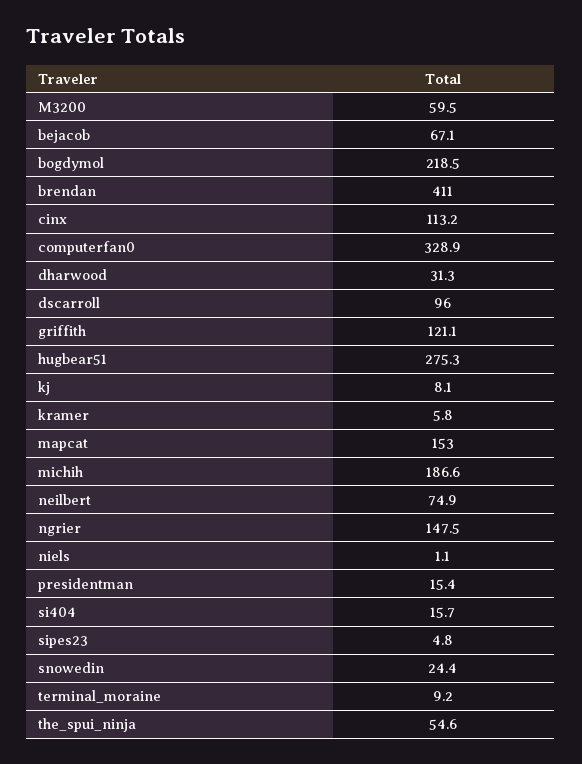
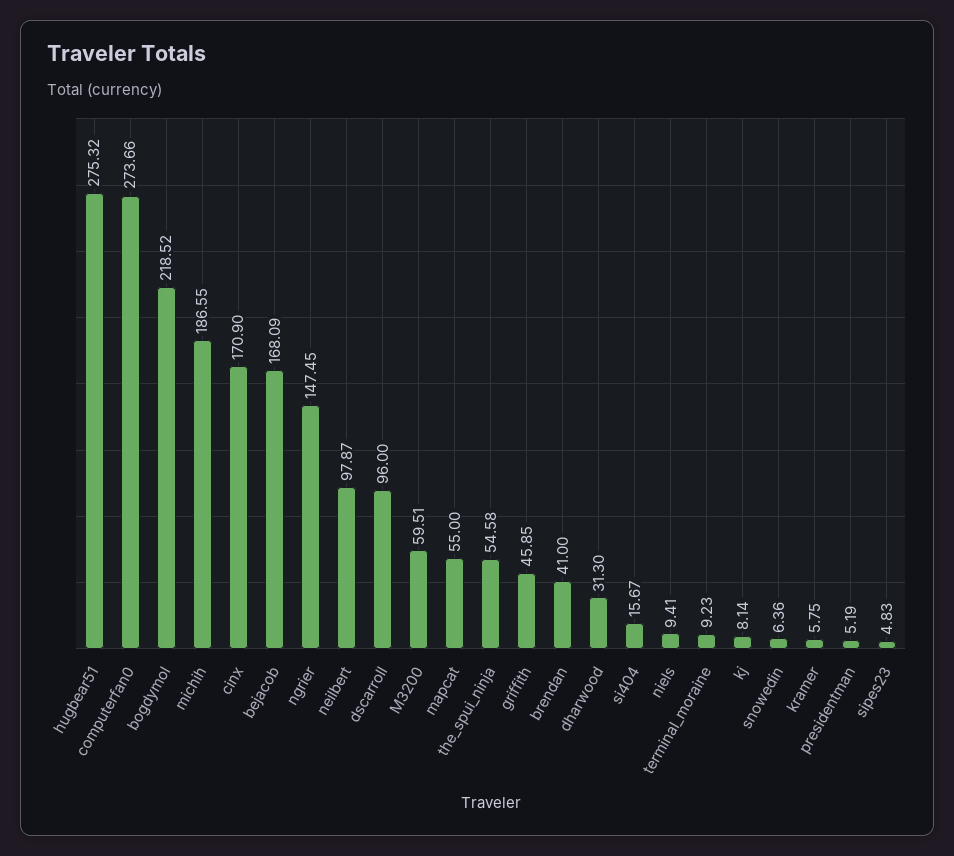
  {
    "M3200": 59.51,
-   "bejacob": 67.1,
+   "bejacob": 168.09,
    "bogdymol": 218.52,
-   "brendan": 411,
+   "brendan": 41,
-   "cinx": 113.2,
+   "cinx": 170.9,
-   "computerfan0": 328.9,
+   "computerfan0": 273.66,
    "dharwood": 31.3,
    "dscarroll": 96,
-   "griffith": 121.1,
+   "griffith": 45.85,
    "hugbear51": 275.32,
    "kj": 8.14,
    "kramer": 5.75,
-   "mapcat": 153,
+   "mapcat": 55,
    "michih": 186.55,
-   "neilbert": 74.9,
+   "neilbert": 97.87,
    "ngrier": 147.45,
-   "niels": 1.1,
+   "niels": 9.41,
-   "presidentman": 15.4,
+   "presidentman": 5.19,
    "si404": 15.67,
    "sipes23": 4.83,
-   "snowedin": 24.4,
+   "snowedin": 6.36,
    "terminal_moraine": 9.23,
    "the_spui_ninja": 54.58
  }

